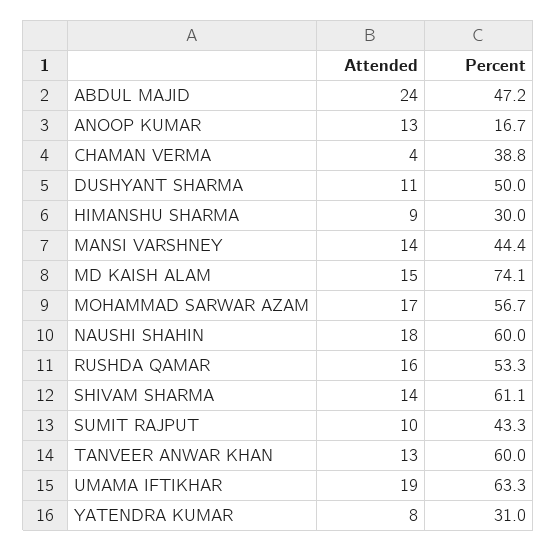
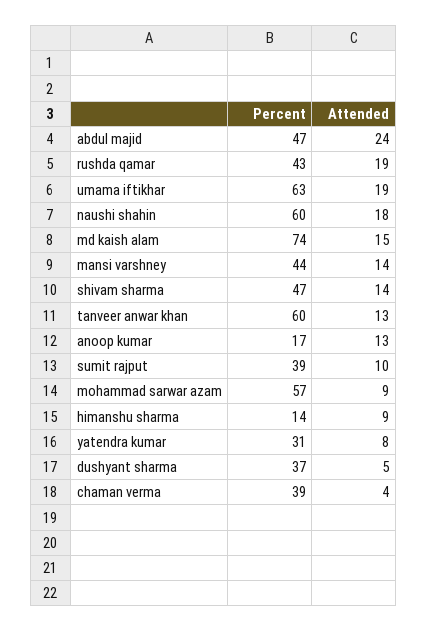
  {
    "Attended": {
      "ABDUL MAJID": 24,
      "ANOOP KUMAR": 13,
      "CHAMAN VERMA": 4,
-     "DUSHYANT SHARMA": 11,
+     "DUSHYANT SHARMA": 5,
      "HIMANSHU SHARMA": 9,
      "MANSI VARSHNEY": 14,
      "MD KAISH ALAM": 15,
-     "MOHAMMAD SARWAR AZAM": 17,
+     "MOHAMMAD SARWAR AZAM": 9,
      "NAUSHI SHAHIN": 18,
-     "RUSHDA QAMAR": 16,
+     "RUSHDA QAMAR": 19,
      "SHIVAM SHARMA": 14,
      "SUMIT RAJPUT": 10,
      "TANVEER ANWAR KHAN": 13,
      "UMAMA IFTIKHAR": 19,
      "YATENDRA KUMAR": 8
    },
    "Percent": {
      "ABDUL MAJID": 47.2,
      "ANOOP KUMAR": 16.7,
      "CHAMAN VERMA": 38.8,
-     "DUSHYANT SHARMA": 50,
+     "DUSHYANT SHARMA": 37,
-     "HIMANSHU SHARMA": 30,
+     "HIMANSHU SHARMA": 14,
      "MANSI VARSHNEY": 44.4,
      "MD KAISH ALAM": 74.1,
      "MOHAMMAD SARWAR AZAM": 56.7,
      "NAUSHI SHAHIN": 60,
-     "RUSHDA QAMAR": 53.3,
+     "RUSHDA QAMAR": 43,
-     "SHIVAM SHARMA": 61.1,
+     "SHIVAM SHARMA": 47,
-     "SUMIT RAJPUT": 43.3,
+     "SUMIT RAJPUT": 39,
      "TANVEER ANWAR KHAN": 60,
      "UMAMA IFTIKHAR": 63.3,
      "YATENDRA KUMAR": 31
    }
  }

